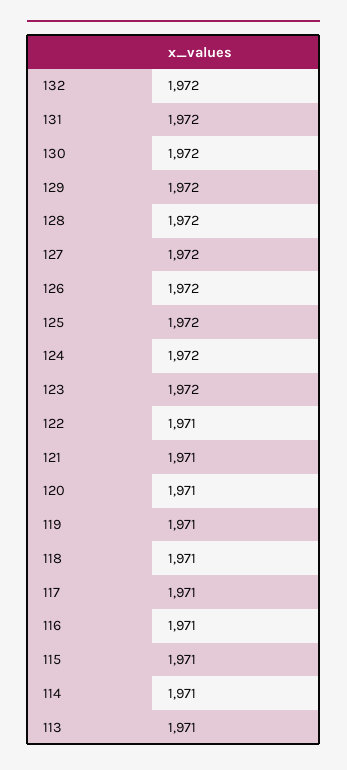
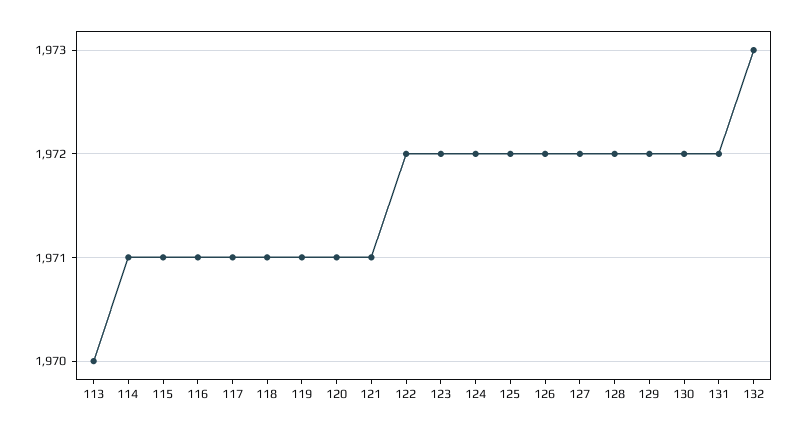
  {
-   "132": 1972,
+   "132": 1973,
    "131": 1972,
    "130": 1972,
    "129": 1972,
    "128": 1972,
    "127": 1972,
    "126": 1972,
    "125": 1972,
    "124": 1972,
    "123": 1972,
-   "122": 1971,
+   "122": 1972,
    "121": 1971,
    "120": 1971,
    "119": 1971,
    "118": 1971,
    "117": 1971,
    "116": 1971,
    "115": 1971,
    "114": 1971,
-   "113": 1971
+   "113": 1970
  }

